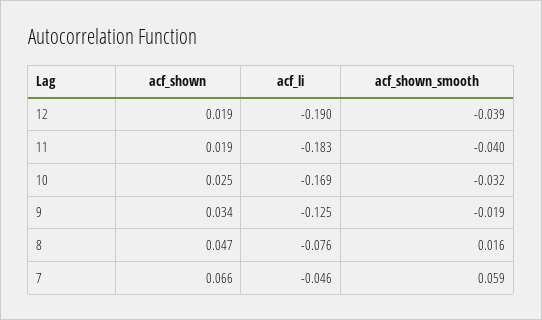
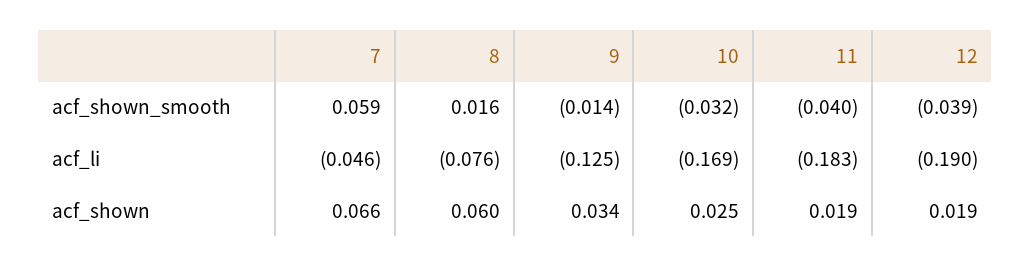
  {
    "acf_shown": {
      "12": 0.019,
      "11": 0.019,
      "10": 0.025,
      "9": 0.034,
-     "8": 0.047,
+     "8": 0.06,
      "7": 0.066
    },
    "acf_li": {
      "12": -0.19,
      "11": -0.183,
      "10": -0.169,
      "9": -0.125,
      "8": -0.076,
      "7": -0.046
    },
    "acf_shown_smooth": {
      "12": -0.039,
      "11": -0.04,
      "10": -0.032,
-     "9": -0.019,
+     "9": -0.014,
      "8": 0.016,
      "7": 0.059
    }
  }

